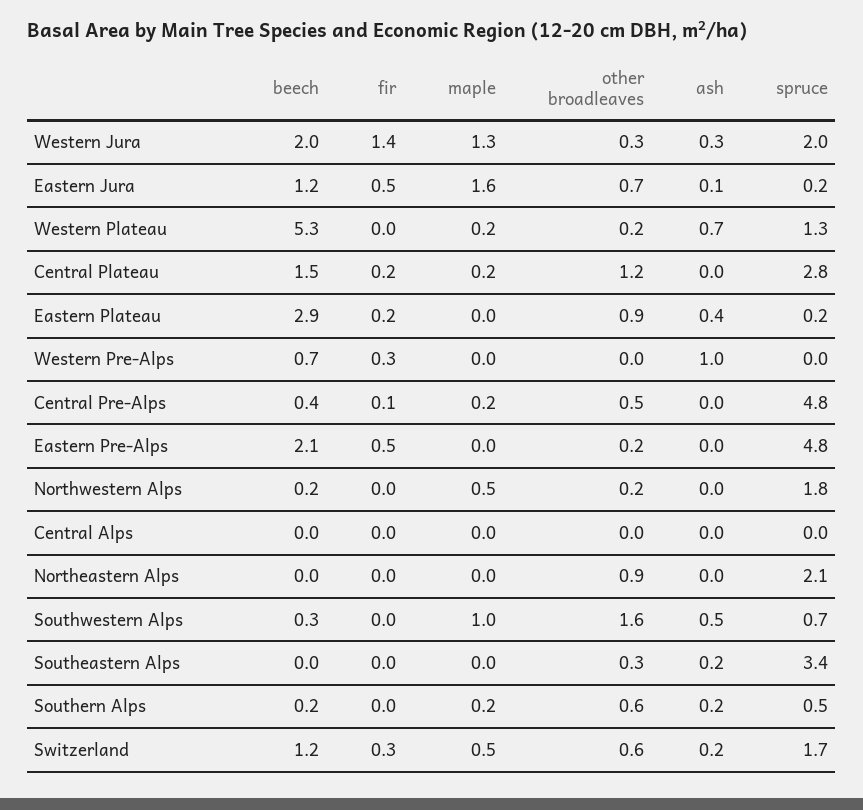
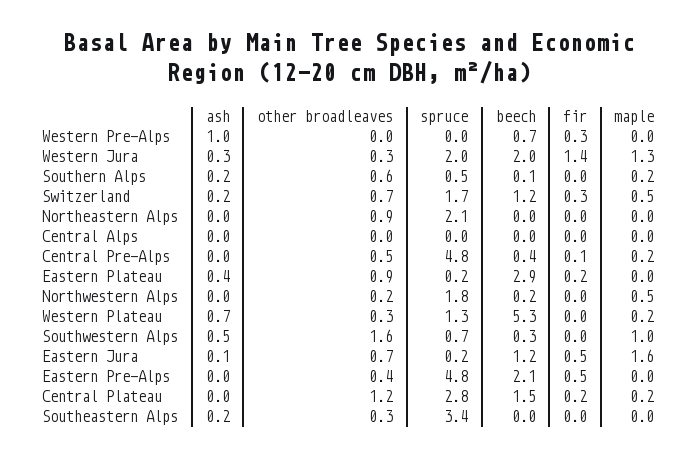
  {
    "beech": {
      "Western Jura": 2,
      "Eastern Jura": 1.2,
      "Western Plateau": 5.3,
      "Central Plateau": 1.5,
      "Eastern Plateau": 2.9,
      "Western Pre-Alps": 0.7,
      "Central Pre-Alps": 0.4,
      "Eastern Pre-Alps": 2.1,
      "Northwestern Alps": 0.2,
      "Central Alps": 0,
      "Northeastern Alps": 0,
      "Southwestern Alps": 0.3,
      "Southeastern Alps": 0,
-     "Southern Alps": 0.2,
+     "Southern Alps": 0.1,
      "Switzerland": 1.2
    },
    "fir": {
      "Western Jura": 1.4,
      "Eastern Jura": 0.5,
      "Western Plateau": 0,
      "Central Plateau": 0.2,
      "Eastern Plateau": 0.2,
      "Western Pre-Alps": 0.3,
      "Central Pre-Alps": 0.1,
      "Eastern Pre-Alps": 0.5,
      "Northwestern Alps": 0,
      "Central Alps": 0,
      "Northeastern Alps": 0,
      "Southwestern Alps": 0,
      "Southeastern Alps": 0,
      "Southern Alps": 0,
      "Switzerland": 0.3
    },
    "maple": {
      "Western Jura": 1.3,
      "Eastern Jura": 1.6,
      "Western Plateau": 0.2,
      "Central Plateau": 0.2,
      "Eastern Plateau": 0,
      "Western Pre-Alps": 0,
      "Central Pre-Alps": 0.2,
      "Eastern Pre-Alps": 0,
      "Northwestern Alps": 0.5,
      "Central Alps": 0,
      "Northeastern Alps": 0,
      "Southwestern Alps": 1,
      "Southeastern Alps": 0,
      "Southern Alps": 0.2,
      "Switzerland": 0.5
    },
    "other broadleaves": {
      "Western Jura": 0.3,
      "Eastern Jura": 0.7,
-     "Western Plateau": 0.2,
+     "Western Plateau": 0.3,
      "Central Plateau": 1.2,
      "Eastern Plateau": 0.9,
      "Western Pre-Alps": 0,
      "Central Pre-Alps": 0.5,
-     "Eastern Pre-Alps": 0.2,
+     "Eastern Pre-Alps": 0.4,
      "Northwestern Alps": 0.2,
      "Central Alps": 0,
      "Northeastern Alps": 0.9,
      "Southwestern Alps": 1.6,
      "Southeastern Alps": 0.3,
      "Southern Alps": 0.6,
-     "Switzerland": 0.6
+     "Switzerland": 0.7
    },
    "ash": {
      "Western Jura": 0.3,
      "Eastern Jura": 0.1,
      "Western Plateau": 0.7,
      "Central Plateau": 0,
      "Eastern Plateau": 0.4,
      "Western Pre-Alps": 1,
      "Central Pre-Alps": 0,
      "Eastern Pre-Alps": 0,
      "Northwestern Alps": 0,
      "Central Alps": 0,
      "Northeastern Alps": 0,
      "Southwestern Alps": 0.5,
      "Southeastern Alps": 0.2,
      "Southern Alps": 0.2,
      "Switzerland": 0.2
    },
    "spruce": {
      "Western Jura": 2,
      "Eastern Jura": 0.2,
      "Western Plateau": 1.3,
      "Central Plateau": 2.8,
      "Eastern Plateau": 0.2,
      "Western Pre-Alps": 0,
      "Central Pre-Alps": 4.8,
      "Eastern Pre-Alps": 4.8,
      "Northwestern Alps": 1.8,
      "Central Alps": 0,
      "Northeastern Alps": 2.1,
      "Southwestern Alps": 0.7,
      "Southeastern Alps": 3.4,
      "Southern Alps": 0.5,
      "Switzerland": 1.7
    }
  }

